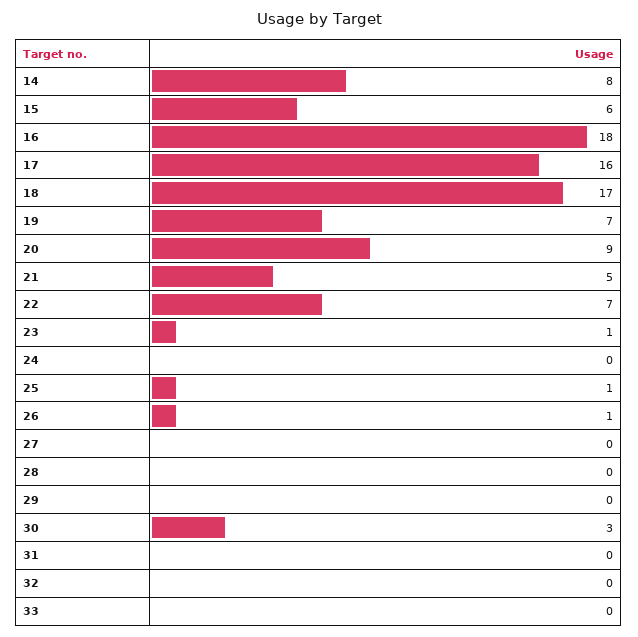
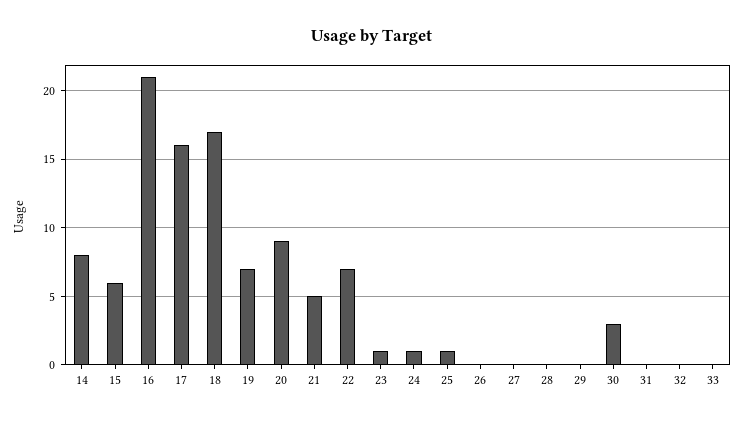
  {
    "14": 8,
    "15": 6,
-   "16": 18,
+   "16": 21,
    "17": 16,
    "18": 17,
    "19": 7,
    "20": 9,
    "21": 5,
    "22": 7,
    "23": 1,
-   "24": 0,
+   "24": 1,
    "25": 1,
-   "26": 1,
+   "26": 0,
    "27": 0,
    "28": 0,
    "29": 0,
    "30": 3,
    "31": 0,
    "32": 0,
    "33": 0
  }

